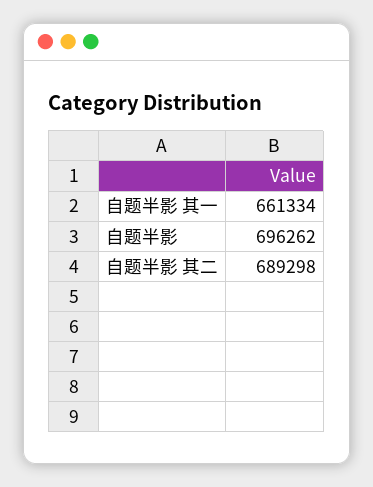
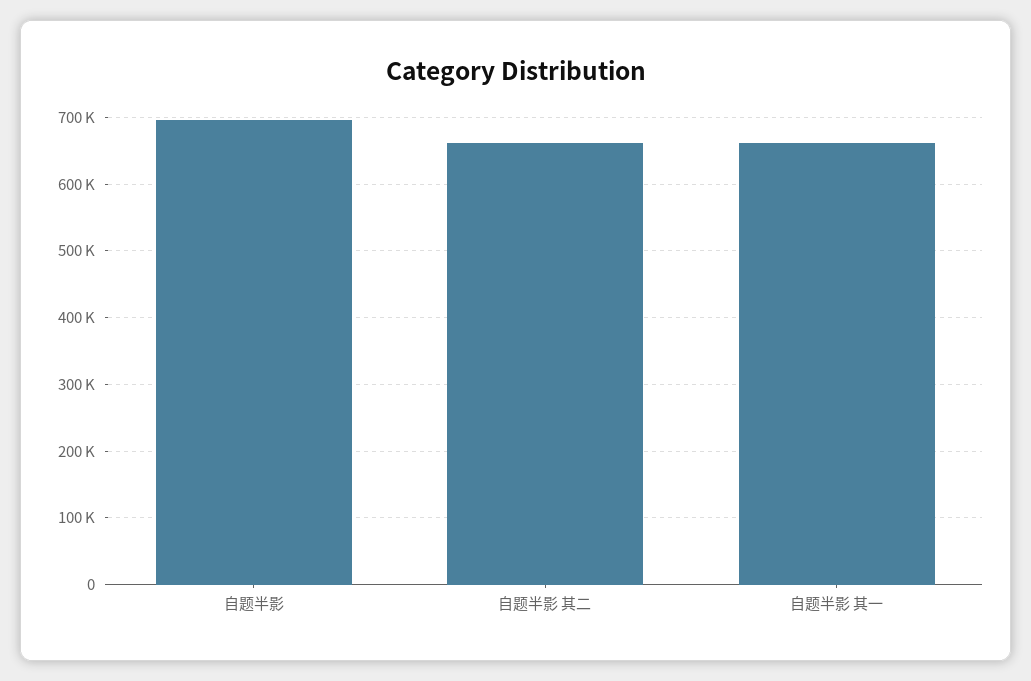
  {
    "自题半影 其一": 661334,
    "自题半影": 696262,
-   "自题半影 其二": 689298
+   "自题半影 其二": 660000
  }

